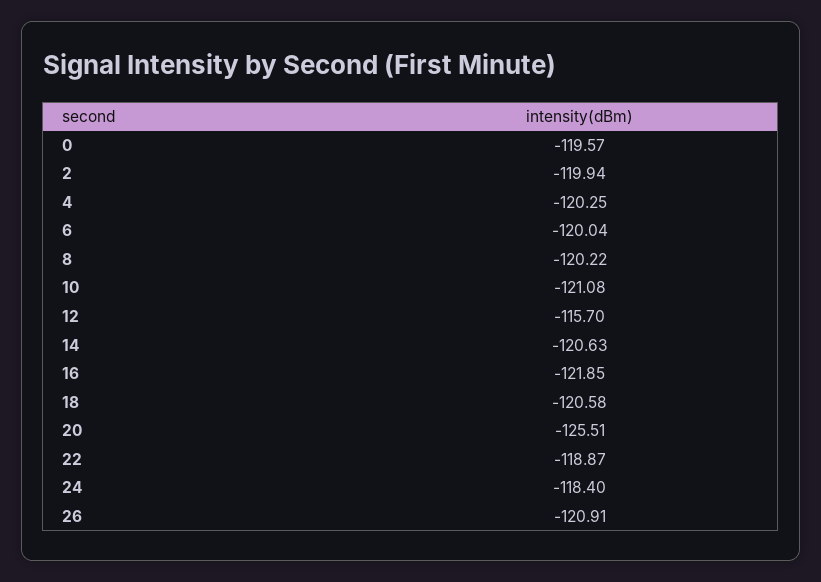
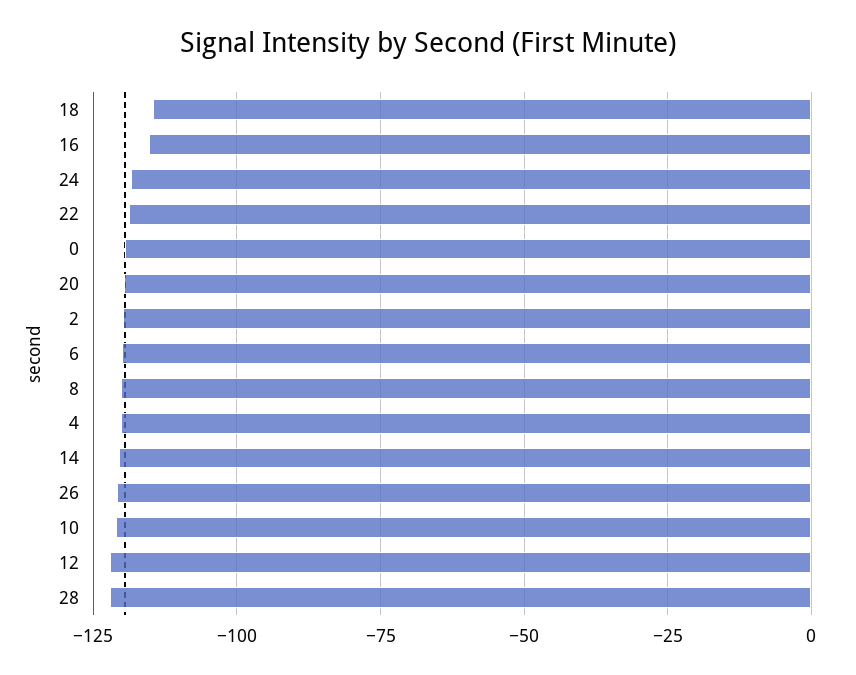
  {
    "0": -119.57,
    "2": -119.94,
    "4": -120.25,
    "6": -120.04,
    "8": -120.22,
    "10": -121.08,
-   "12": -115.7,
+   "12": -122.5,
    "14": -120.63,
-   "16": -121.85,
+   "16": -115,
-   "18": -120.58,
+   "18": -115,
-   "20": -125.51,
+   "20": -120,
    "22": -118.87,
    "24": -118.4,
-   "26": -120.91
+   "26": -120.91,
+   "28": -122.5
  }

